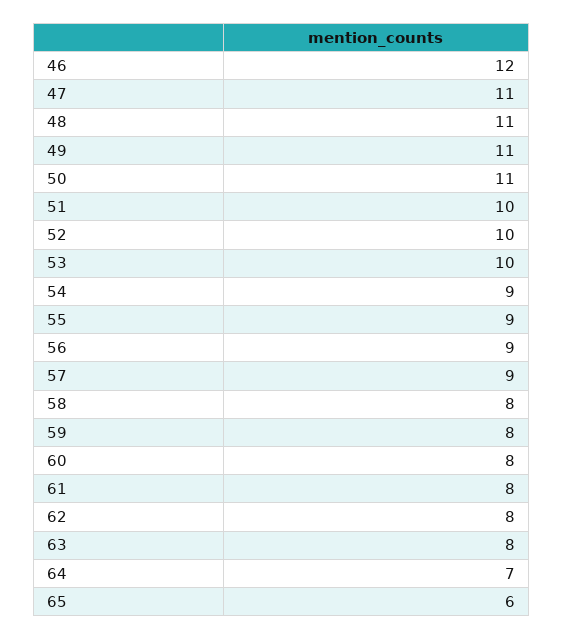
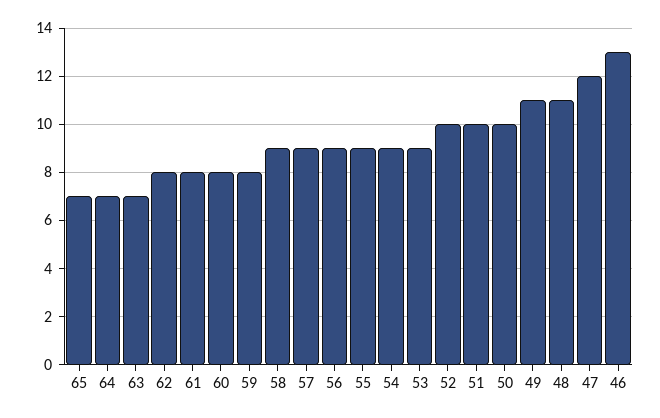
  {
-   "46": 12,
+   "46": 13,
-   "47": 11,
+   "47": 12,
    "48": 11,
    "49": 11,
-   "50": 11,
+   "50": 10,
    "51": 10,
    "52": 10,
-   "53": 10,
+   "53": 9,
    "54": 9,
    "55": 9,
    "56": 9,
    "57": 9,
-   "58": 8,
+   "58": 9,
    "59": 8,
    "60": 8,
    "61": 8,
    "62": 8,
-   "63": 8,
+   "63": 7,
    "64": 7,
-   "65": 6
+   "65": 7
  }

